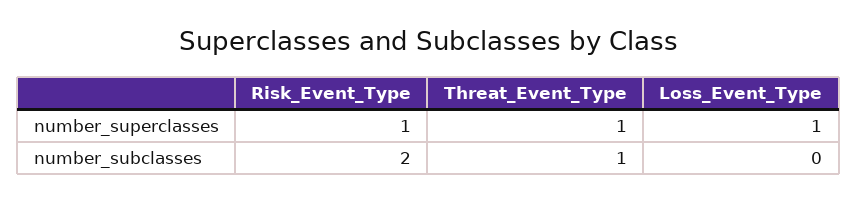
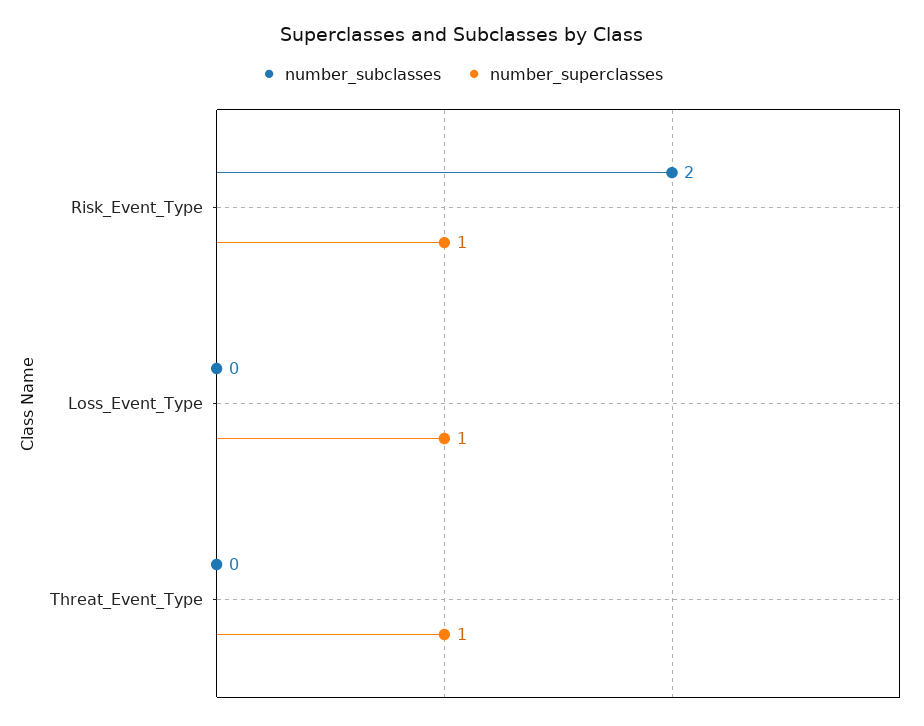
  {
    "number_superclasses": {
      "Risk_Event_Type": 1,
      "Threat_Event_Type": 1,
      "Loss_Event_Type": 1
    },
    "number_subclasses": {
      "Risk_Event_Type": 2,
-     "Threat_Event_Type": 1,
+     "Threat_Event_Type": 0,
      "Loss_Event_Type": 0
    }
  }

